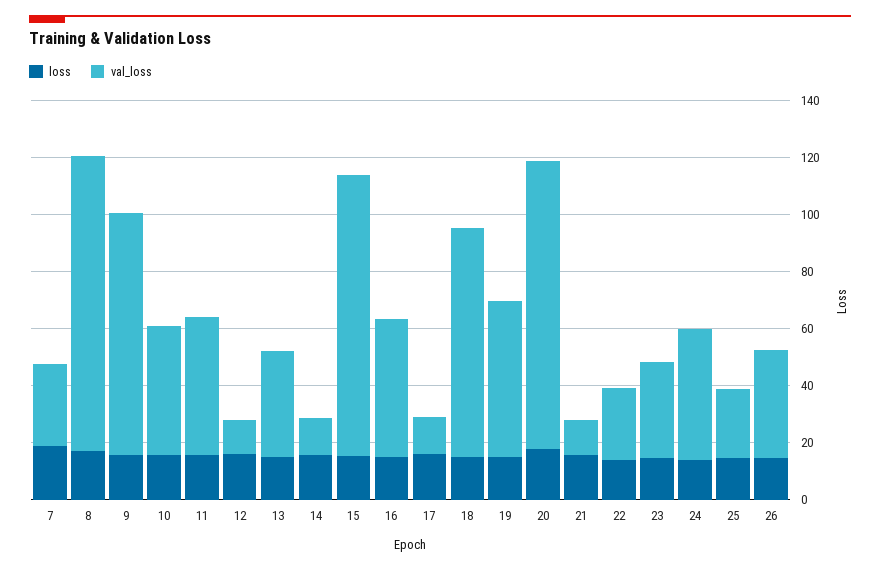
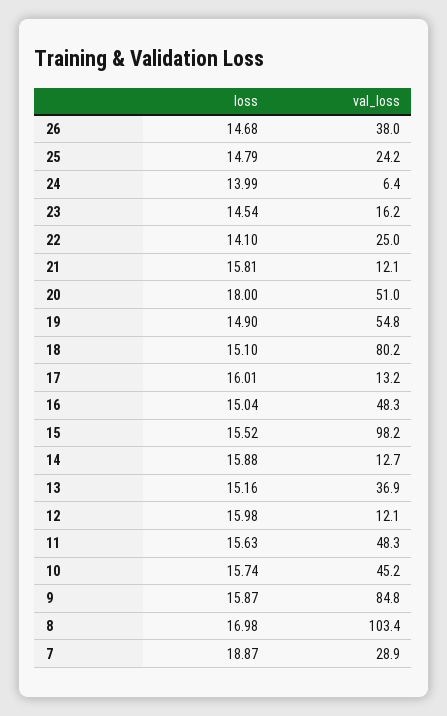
  {
    "loss": {
      "7": 18.87,
      "8": 16.98,
      "9": 15.87,
      "10": 15.74,
      "11": 15.63,
      "12": 15.98,
      "13": 15.16,
      "14": 15.88,
      "15": 15.52,
      "16": 15.04,
      "17": 16.01,
      "18": 15.1,
      "19": 14.9,
      "20": 18,
      "21": 15.81,
      "22": 14.1,
      "23": 14.54,
      "24": 13.99,
      "25": 14.79,
      "26": 14.68
    },
    "val_loss": {
      "7": 28.9,
      "8": 103.4,
      "9": 84.8,
      "10": 45.2,
      "11": 48.3,
      "12": 12.1,
      "13": 36.9,
      "14": 12.7,
      "15": 98.2,
      "16": 48.3,
      "17": 13.2,
      "18": 80.2,
      "19": 54.8,
-     "20": 100,
+     "20": 51,
      "21": 12.1,
      "22": 25,
-     "23": 35,
+     "23": 16.2,
-     "24": 45,
+     "24": 6.4,
      "25": 24.2,
      "26": 38
    }
  }

